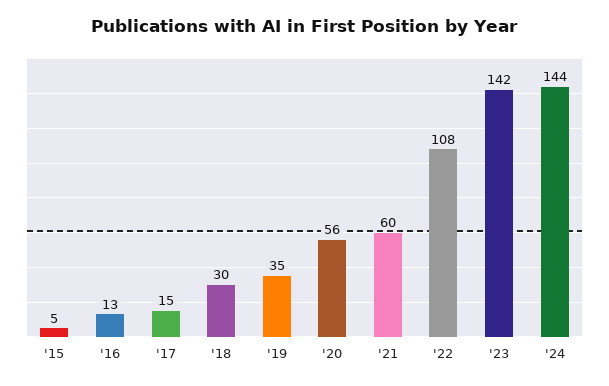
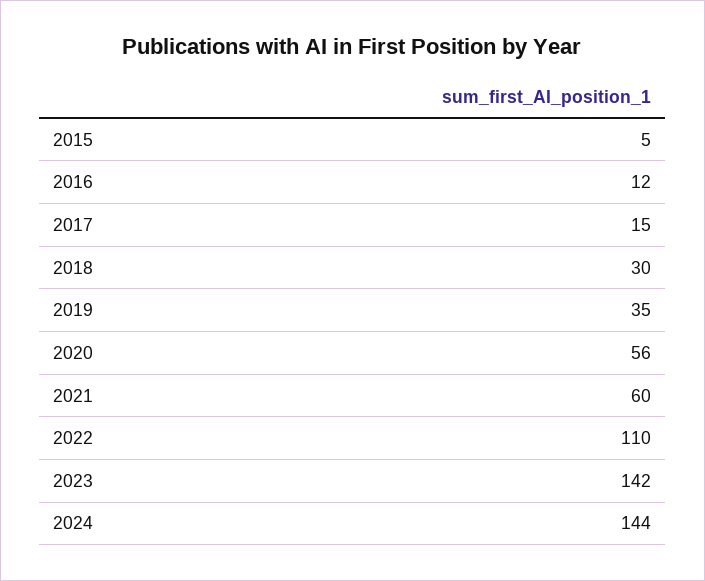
  {
    "'15": 5,
-   "'16": 13,
+   "'16": 12,
    "'17": 15,
    "'18": 30,
    "'19": 35,
    "'20": 56,
    "'21": 60,
-   "'22": 108,
+   "'22": 110,
    "'23": 142,
    "'24": 144
  }

